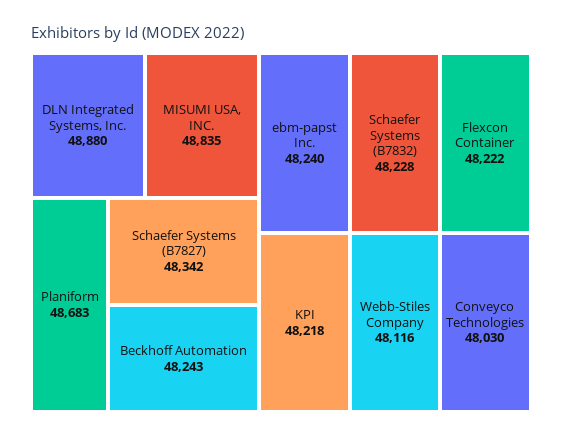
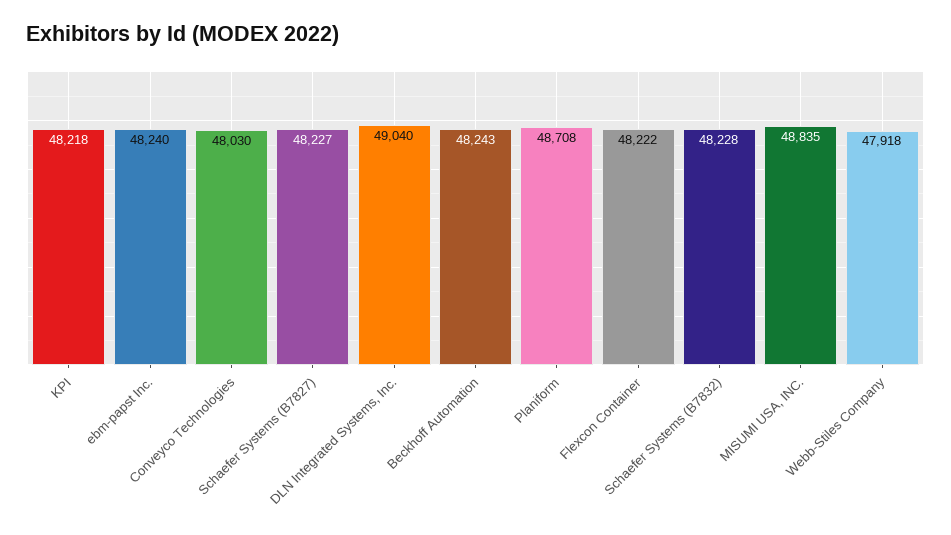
  {
-   "DLN Integrated Systems, Inc.": 48880,
+   "DLN Integrated Systems, Inc.": 49040,
    "MISUMI USA, INC.": 48835,
-   "Planiform": 48683,
+   "Planiform": 48708,
-   "Schaefer Systems (B7827)": 48342,
+   "Schaefer Systems (B7827)": 48227,
    "Beckhoff Automation": 48243,
    "ebm-papst Inc.": 48240,
    "Schaefer Systems (B7832)": 48228,
    "Flexcon Container": 48222,
    "KPI": 48218,
-   "Webb-Stiles Company": 48116,
+   "Webb-Stiles Company": 47918,
    "Conveyco Technologies": 48030
  }

